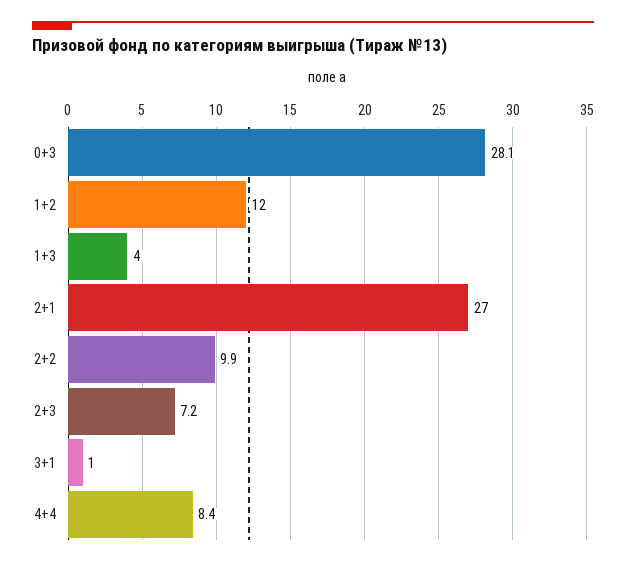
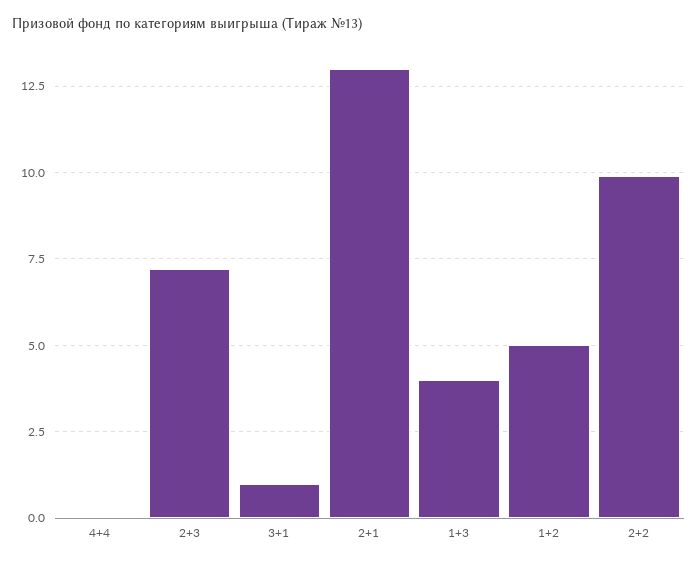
  {
-   "0+3": 28.1,
-   "1+2": 12,
+   "1+2": 5,
    "1+3": 4,
-   "2+1": 27,
+   "2+1": 13,
    "2+2": 9.9,
    "2+3": 7.2,
    "3+1": 1,
-   "4+4": 8.4
+   "4+4": 0
  }

